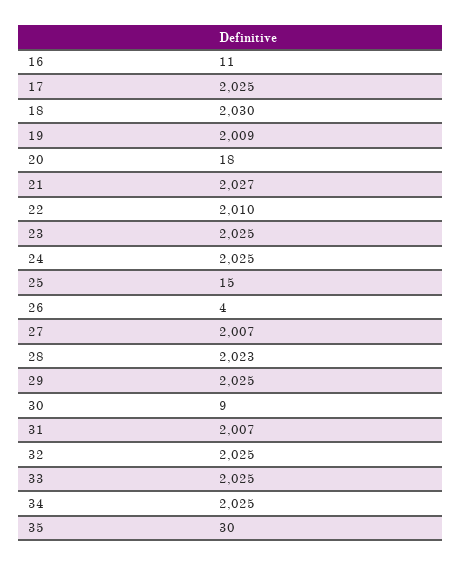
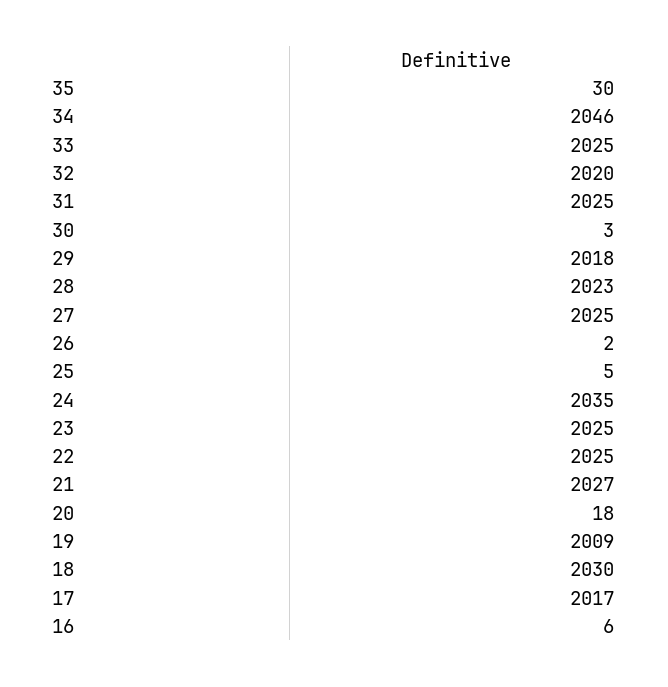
  {
-   "16": 11,
+   "16": 6,
-   "17": 2025,
+   "17": 2017,
    "18": 2030,
    "19": 2009,
    "20": 18,
    "21": 2027,
-   "22": 2010,
+   "22": 2025,
    "23": 2025,
-   "24": 2025,
+   "24": 2035,
-   "25": 15,
+   "25": 5,
-   "26": 4,
+   "26": 2,
-   "27": 2007,
+   "27": 2025,
    "28": 2023,
-   "29": 2025,
+   "29": 2018,
-   "30": 9,
+   "30": 3,
-   "31": 2007,
+   "31": 2025,
-   "32": 2025,
+   "32": 2020,
    "33": 2025,
-   "34": 2025,
+   "34": 2046,
    "35": 30
  }

